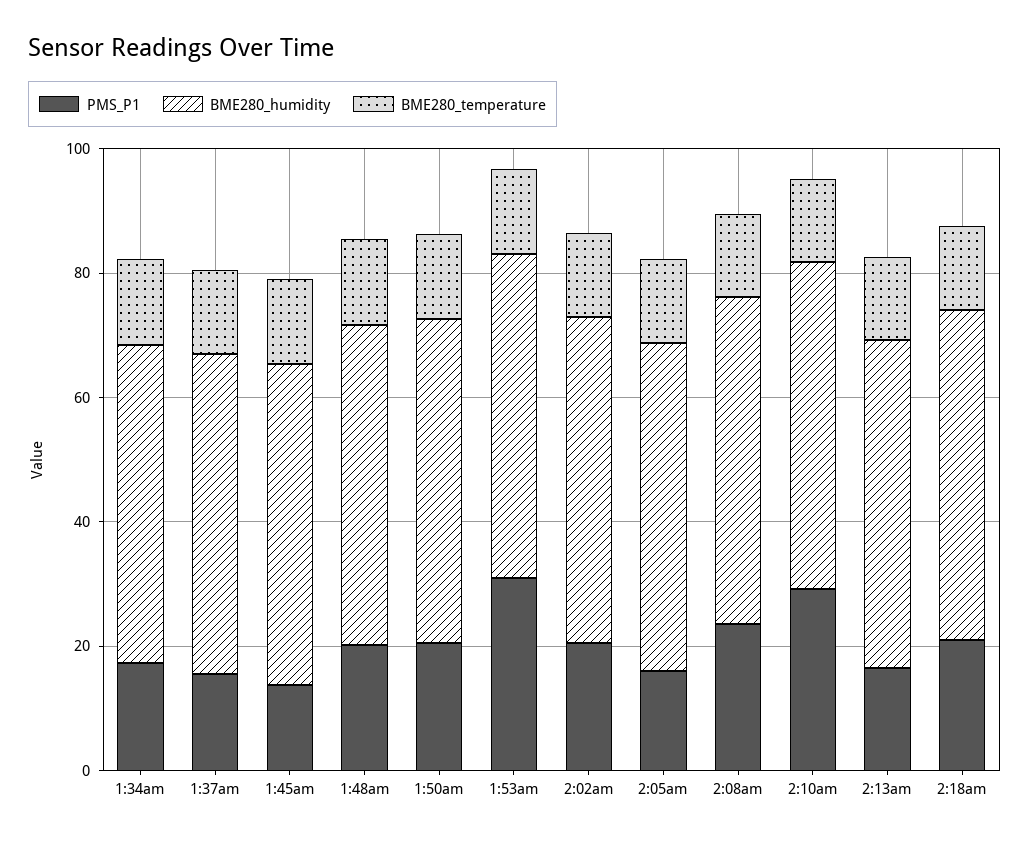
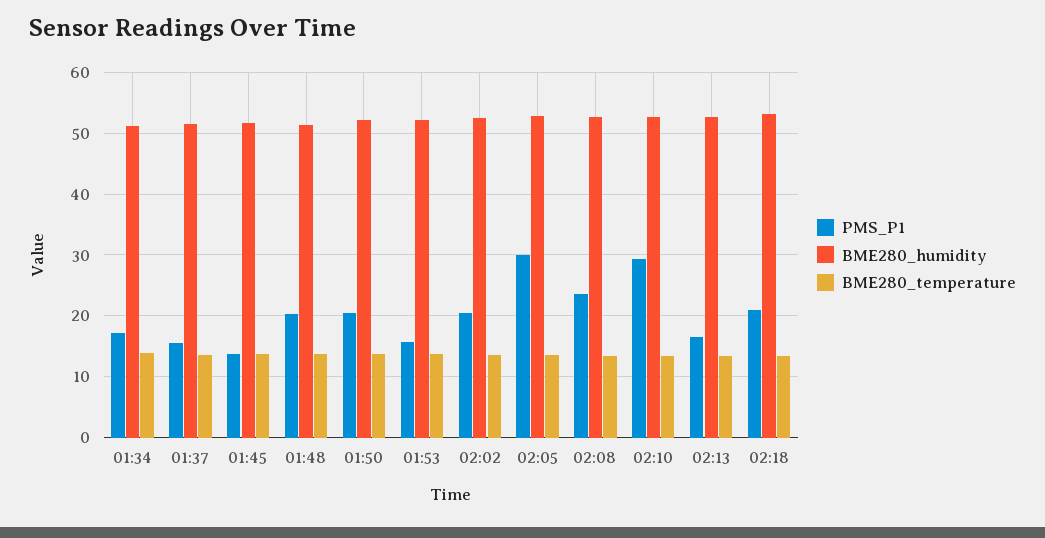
  {
    "PMS_P1": {
      "1:34am": 17,
      "1:37am": 16,
      "1:45am": 14,
      "1:48am": 20,
      "1:50am": 21,
-     "1:53am": 30,
+     "1:53am": 16,
      "2:02am": 21,
-     "2:05am": 15,
+     "2:05am": 30,
      "2:08am": 24,
      "2:10am": 29,
      "2:13am": 17,
      "2:18am": 21
    },
    "BME280_humidity": {
      "1:34am": 51,
      "1:37am": 51,
      "1:45am": 52,
      "1:48am": 51,
      "1:50am": 52,
      "1:53am": 52,
      "2:02am": 52,
      "2:05am": 53,
      "2:08am": 53,
      "2:10am": 53,
      "2:13am": 53,
      "2:18am": 53
    },
    "BME280_temperature": {
      "1:34am": 14,
      "1:37am": 14,
      "1:45am": 14,
      "1:48am": 14,
      "1:50am": 14,
      "1:53am": 14,
      "2:02am": 13,
      "2:05am": 14,
      "2:08am": 13,
      "2:10am": 13,
      "2:13am": 13,
      "2:18am": 13
    }
  }

